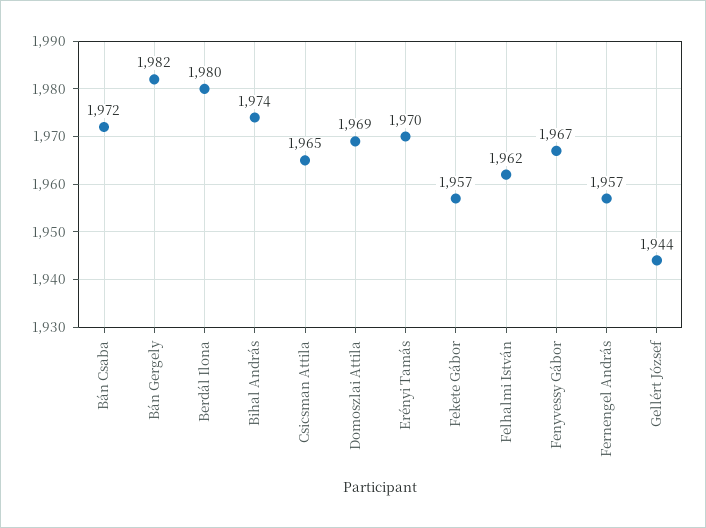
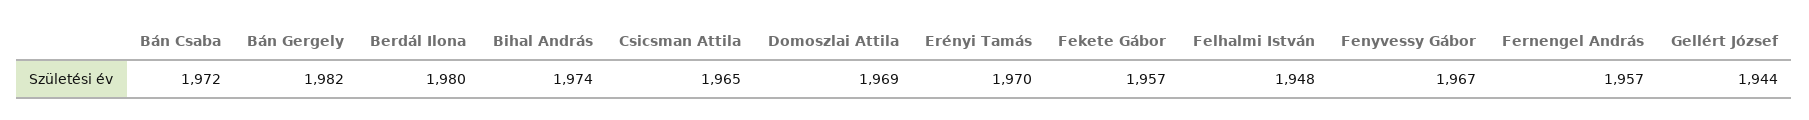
  {
    "Bán Csaba": 1972,
    "Bán Gergely": 1982,
    "Berdál Ilona": 1980,
    "Bihal András": 1974,
    "Csicsman Attila": 1965,
    "Domoszlai Attila": 1969,
    "Erényi Tamás": 1970,
    "Fekete Gábor": 1957,
-   "Felhalmi István": 1962,
+   "Felhalmi István": 1948,
    "Fenyvessy Gábor": 1967,
    "Fernengel András": 1957,
    "Gellért József": 1944
  }

